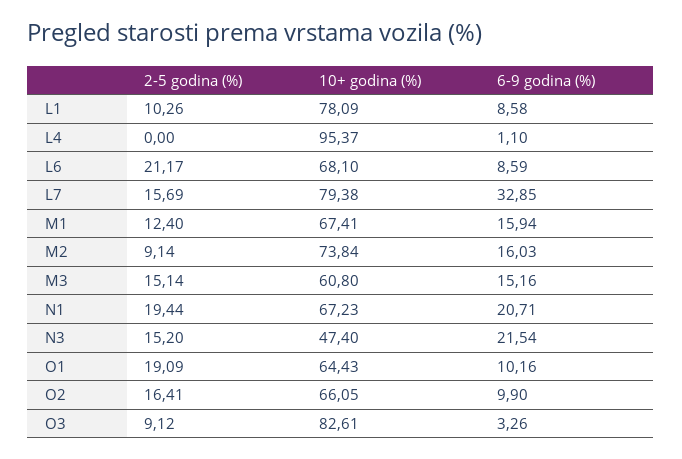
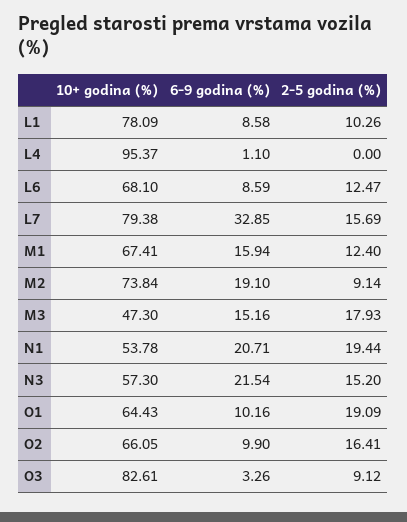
  {
    "2-5 godina (%)": {
      "L1": 10.26,
      "L4": 0,
-     "L6": 21.17,
+     "L6": 12.47,
      "L7": 15.69,
      "M1": 12.4,
      "M2": 9.14,
-     "M3": 15.14,
+     "M3": 17.93,
      "N1": 19.44,
      "N3": 15.2,
      "O1": 19.09,
      "O2": 16.41,
      "O3": 9.12
    },
    "10+ godina (%)": {
      "L1": 78.09,
      "L4": 95.37,
      "L6": 68.1,
      "L7": 79.38,
      "M1": 67.41,
      "M2": 73.84,
-     "M3": 60.8,
+     "M3": 47.3,
-     "N1": 67.23,
+     "N1": 53.78,
-     "N3": 47.4,
+     "N3": 57.3,
      "O1": 64.43,
      "O2": 66.05,
      "O3": 82.61
    },
    "6-9 godina (%)": {
      "L1": 8.58,
      "L4": 1.1,
      "L6": 8.59,
      "L7": 32.85,
      "M1": 15.94,
-     "M2": 16.03,
+     "M2": 19.1,
      "M3": 15.16,
      "N1": 20.71,
      "N3": 21.54,
      "O1": 10.16,
      "O2": 9.9,
      "O3": 3.26
    }
  }

